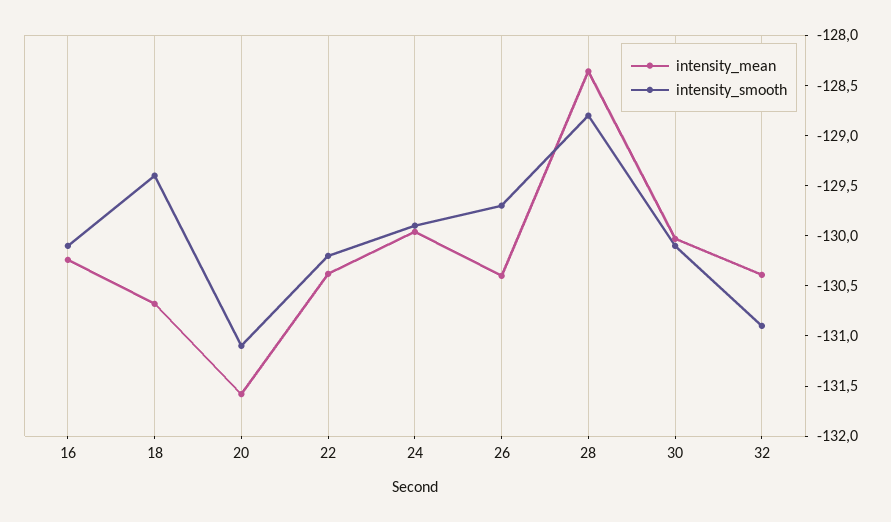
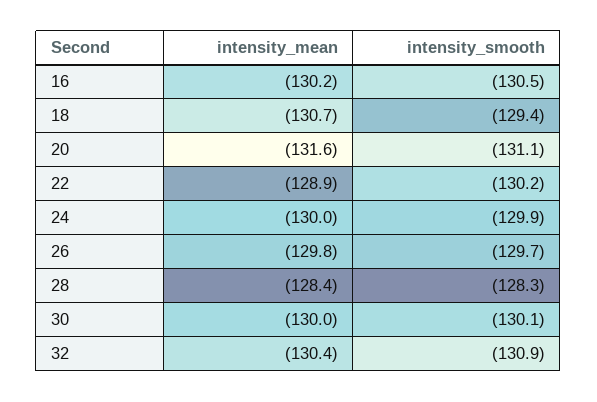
  {
    "intensity_mean": {
      "16": -130.2,
      "18": -130.7,
      "20": -131.6,
-     "22": -130.4,
+     "22": -128.9,
      "24": -130,
-     "26": -130.4,
+     "26": -129.8,
      "28": -128.4,
      "30": -130,
      "32": -130.4
    },
    "intensity_smooth": {
-     "16": -130.1,
+     "16": -130.5,
      "18": -129.4,
      "20": -131.1,
      "22": -130.2,
      "24": -129.9,
      "26": -129.7,
-     "28": -128.8,
+     "28": -128.3,
      "30": -130.1,
      "32": -130.9
    }
  }

